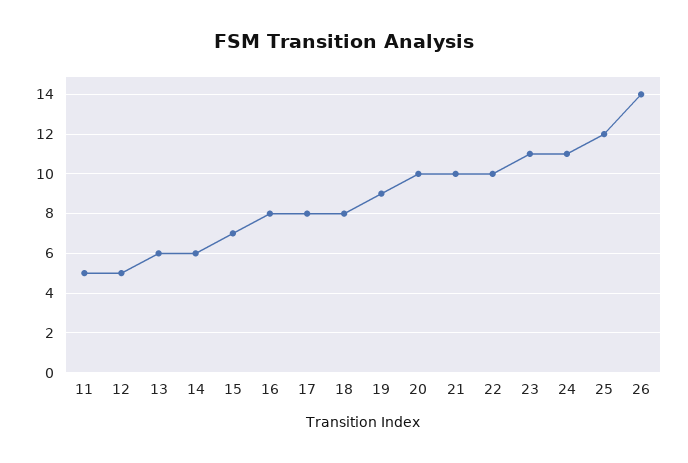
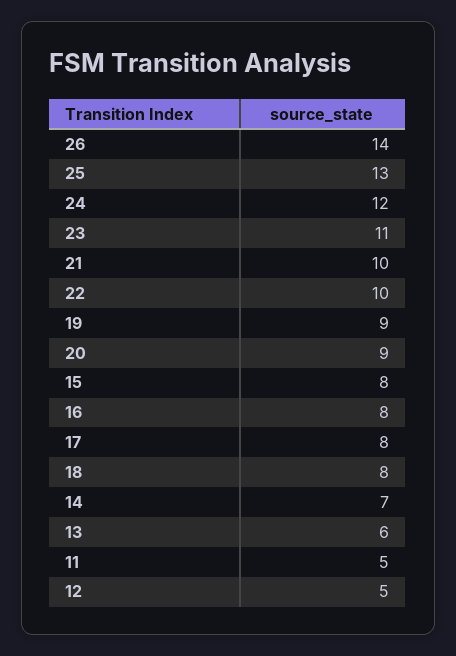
  {
    "11": 5,
    "12": 5,
    "13": 6,
-   "14": 6,
+   "14": 7,
-   "15": 7,
+   "15": 8,
    "16": 8,
    "17": 8,
    "18": 8,
    "19": 9,
-   "20": 10,
+   "20": 9,
    "21": 10,
    "22": 10,
    "23": 11,
-   "24": 11,
+   "24": 12,
-   "25": 12,
+   "25": 13,
    "26": 14
  }

